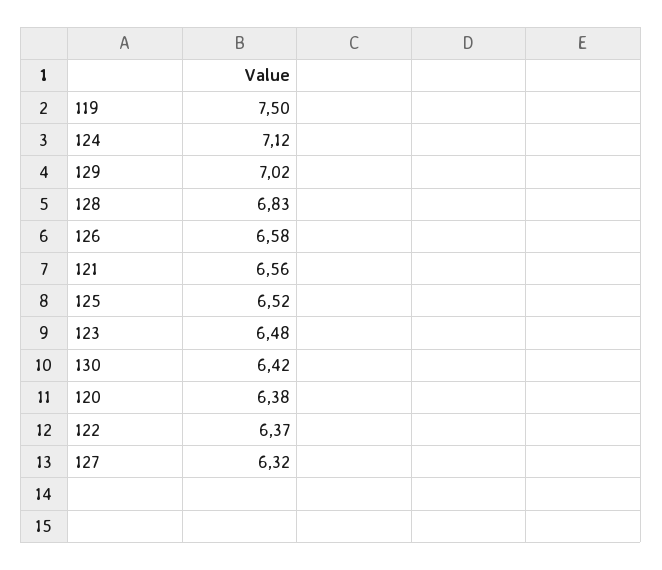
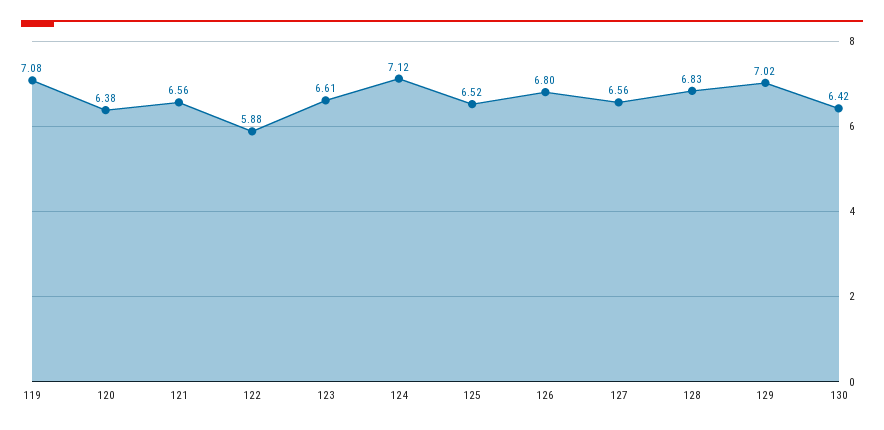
  {
-   "119": 7.5,
+   "119": 7.08,
    "124": 7.12,
    "129": 7.02,
    "128": 6.83,
-   "126": 6.58,
+   "126": 6.8,
    "121": 6.56,
    "125": 6.52,
-   "123": 6.48,
+   "123": 6.61,
    "130": 6.42,
    "120": 6.38,
-   "122": 6.37,
+   "122": 5.88,
-   "127": 6.32
+   "127": 6.56
  }

